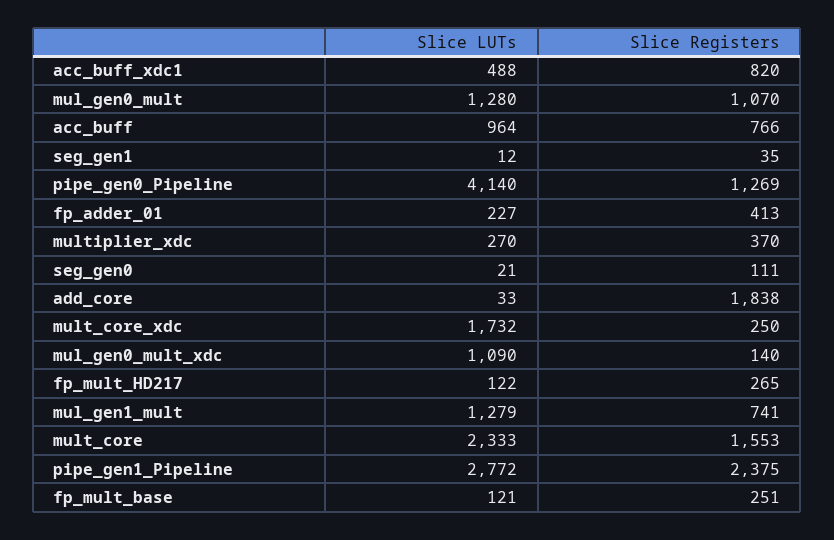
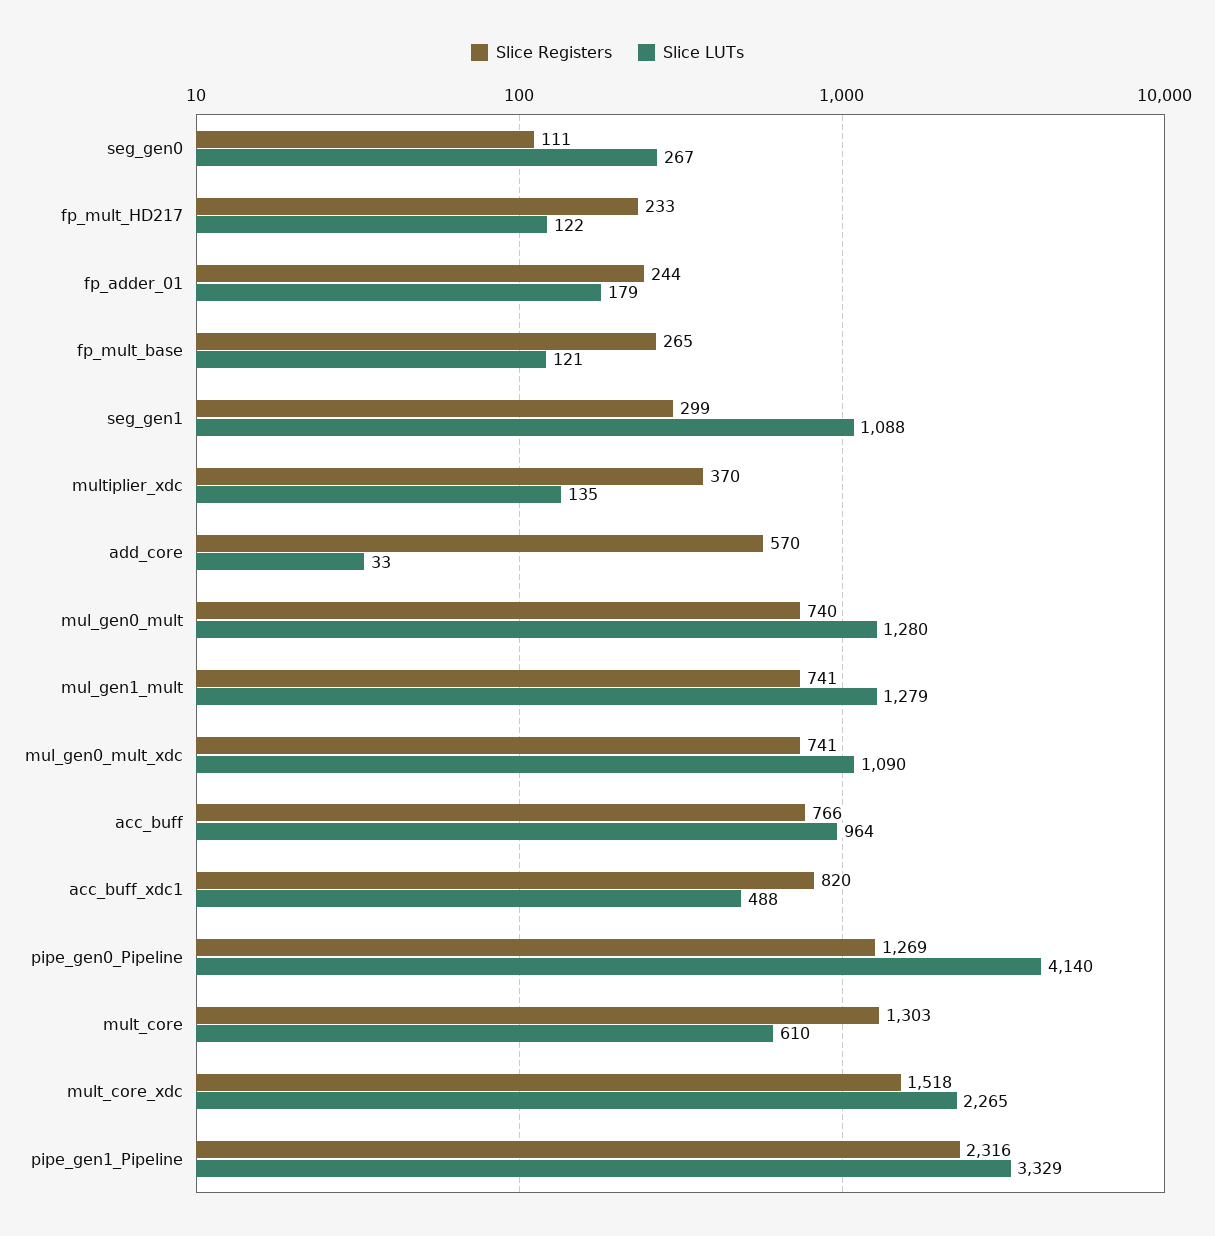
  {
    "Slice LUTs": {
      "acc_buff_xdc1": 488,
      "mul_gen0_mult": 1280,
      "acc_buff": 964,
-     "seg_gen1": 12,
+     "seg_gen1": 1088,
      "pipe_gen0_Pipeline": 4140,
-     "fp_adder_01": 227,
+     "fp_adder_01": 179,
-     "multiplier_xdc": 270,
+     "multiplier_xdc": 135,
-     "seg_gen0": 21,
+     "seg_gen0": 267,
      "add_core": 33,
-     "mult_core_xdc": 1732,
+     "mult_core_xdc": 2265,
      "mul_gen0_mult_xdc": 1090,
      "fp_mult_HD217": 122,
      "mul_gen1_mult": 1279,
-     "mult_core": 2333,
+     "mult_core": 610,
-     "pipe_gen1_Pipeline": 2772,
+     "pipe_gen1_Pipeline": 3329,
      "fp_mult_base": 121
    },
    "Slice Registers": {
      "acc_buff_xdc1": 820,
-     "mul_gen0_mult": 1070,
+     "mul_gen0_mult": 740,
      "acc_buff": 766,
-     "seg_gen1": 35,
+     "seg_gen1": 299,
      "pipe_gen0_Pipeline": 1269,
-     "fp_adder_01": 413,
+     "fp_adder_01": 244,
      "multiplier_xdc": 370,
      "seg_gen0": 111,
-     "add_core": 1838,
+     "add_core": 570,
-     "mult_core_xdc": 250,
+     "mult_core_xdc": 1518,
-     "mul_gen0_mult_xdc": 140,
+     "mul_gen0_mult_xdc": 741,
-     "fp_mult_HD217": 265,
+     "fp_mult_HD217": 233,
      "mul_gen1_mult": 741,
-     "mult_core": 1553,
+     "mult_core": 1303,
-     "pipe_gen1_Pipeline": 2375,
+     "pipe_gen1_Pipeline": 2316,
-     "fp_mult_base": 251
+     "fp_mult_base": 265
    }
  }

